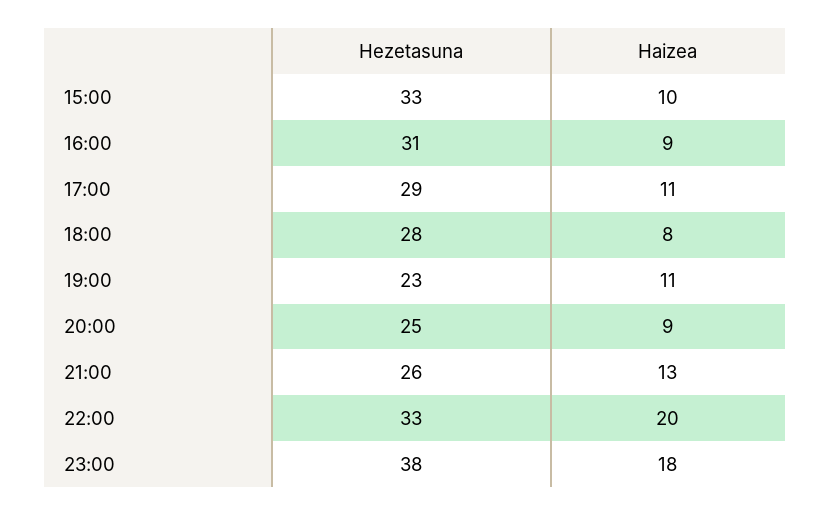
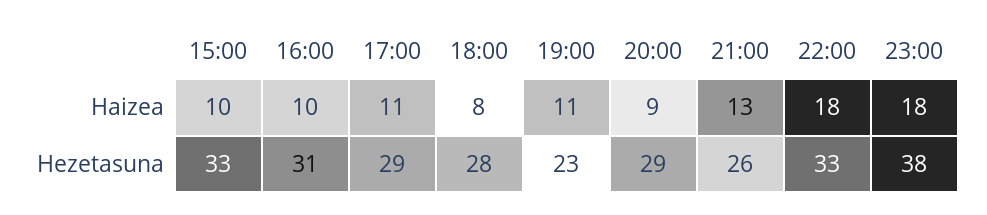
  {
    "Hezetasuna": {
      "15:00": 33,
      "16:00": 31,
      "17:00": 29,
      "18:00": 28,
      "19:00": 23,
-     "20:00": 25,
+     "20:00": 29,
      "21:00": 26,
      "22:00": 33,
      "23:00": 38
    },
    "Haizea": {
      "15:00": 10,
-     "16:00": 9,
+     "16:00": 10,
      "17:00": 11,
      "18:00": 8,
      "19:00": 11,
      "20:00": 9,
      "21:00": 13,
-     "22:00": 20,
+     "22:00": 18,
      "23:00": 18
    }
  }

